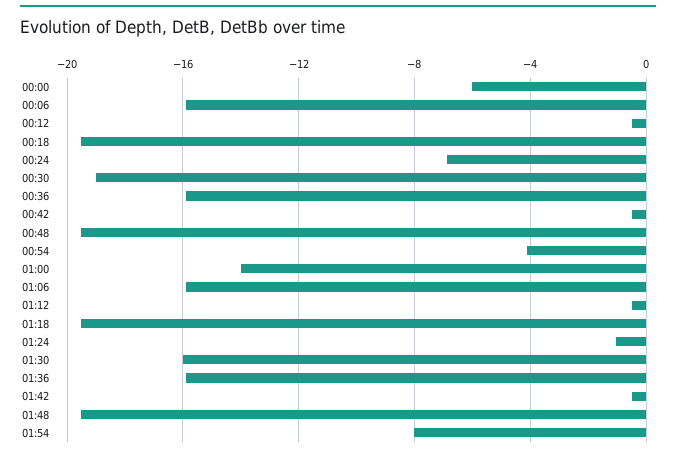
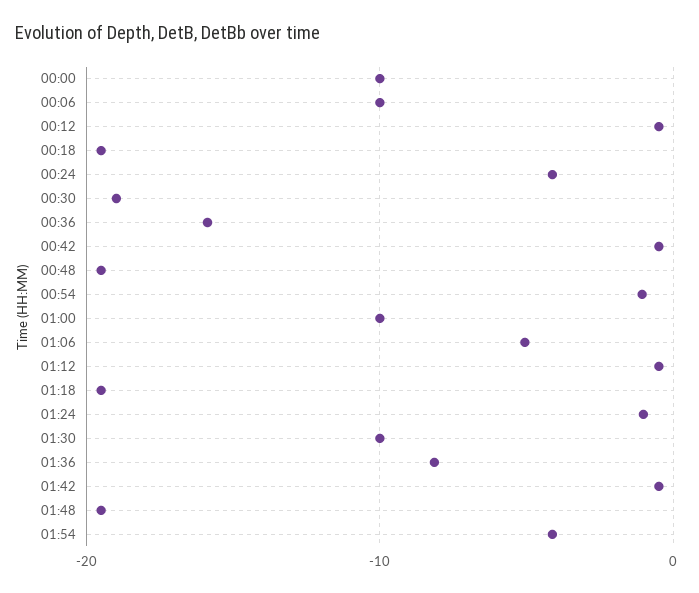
  {
-   "00:00": -6,
+   "00:00": -10,
-   "00:06": -16,
+   "00:06": -10,
    "00:12": -0.5,
    "00:18": -19.5,
-   "00:24": -7,
+   "00:24": -4,
    "00:30": -19,
    "00:36": -16,
    "00:42": -0.5,
    "00:48": -19.5,
-   "00:54": -4,
+   "00:54": -1,
-   "01:00": -14,
+   "01:00": -10,
-   "01:06": -16,
+   "01:06": -5,
    "01:12": -0.5,
    "01:18": -19.5,
    "01:24": -1,
-   "01:30": -16,
+   "01:30": -10,
-   "01:36": -16,
+   "01:36": -8,
    "01:42": -0.5,
    "01:48": -19.5,
-   "01:54": -8
+   "01:54": -4
  }

